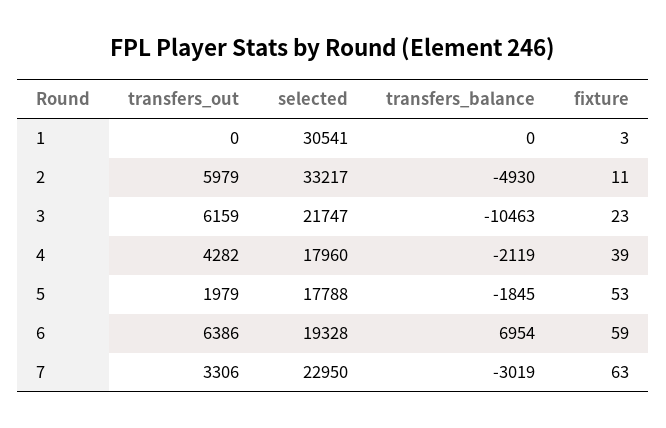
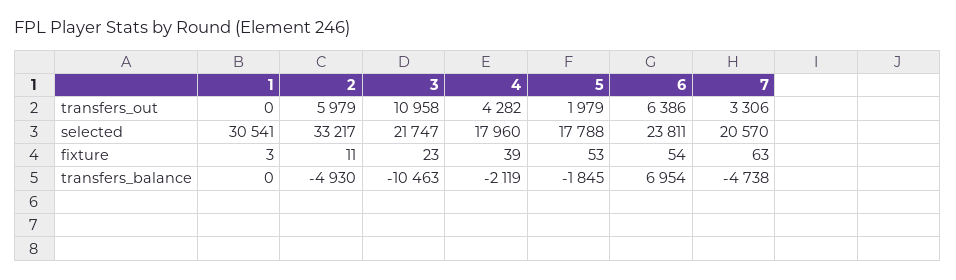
  {
    "transfers_out": {
      "1": 0,
      "2": 5979,
-     "3": 6159,
+     "3": 10958,
      "4": 4282,
      "5": 1979,
      "6": 6386,
      "7": 3306
    },
    "selected": {
      "1": 30541,
      "2": 33217,
      "3": 21747,
      "4": 17960,
      "5": 17788,
-     "6": 19328,
+     "6": 23811,
-     "7": 22950
+     "7": 20570
    },
    "transfers_balance": {
      "1": 0,
      "2": -4930,
      "3": -10463,
      "4": -2119,
      "5": -1845,
      "6": 6954,
-     "7": -3019
+     "7": -4738
    },
    "fixture": {
      "1": 3,
      "2": 11,
      "3": 23,
      "4": 39,
      "5": 53,
-     "6": 59,
+     "6": 54,
      "7": 63
    }
  }

